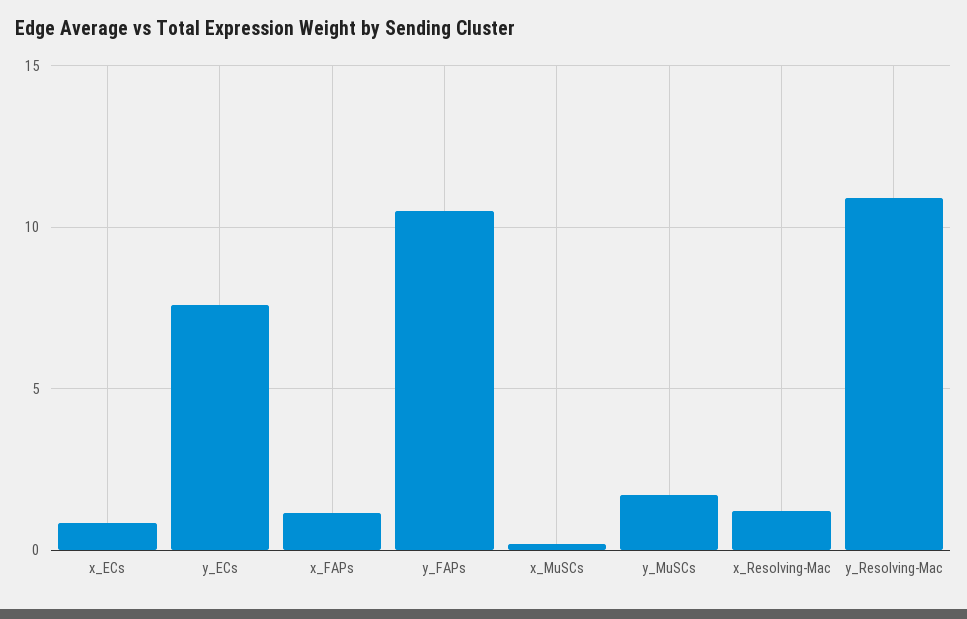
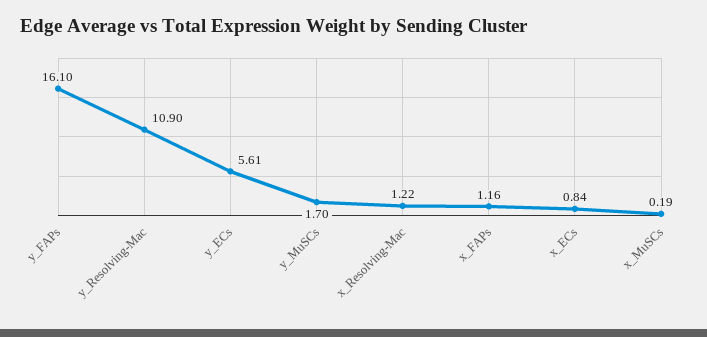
  {
    "x_ECs": 0.84,
-   "y_ECs": 7.5,
+   "y_ECs": 5.61,
    "x_FAPs": 1.16,
-   "y_FAPs": 10.5,
+   "y_FAPs": 16.1,
    "x_MuSCs": 0.19,
    "y_MuSCs": 1.7,
    "x_Resolving-Mac": 1.22,
    "y_Resolving-Mac": 10.9
  }

